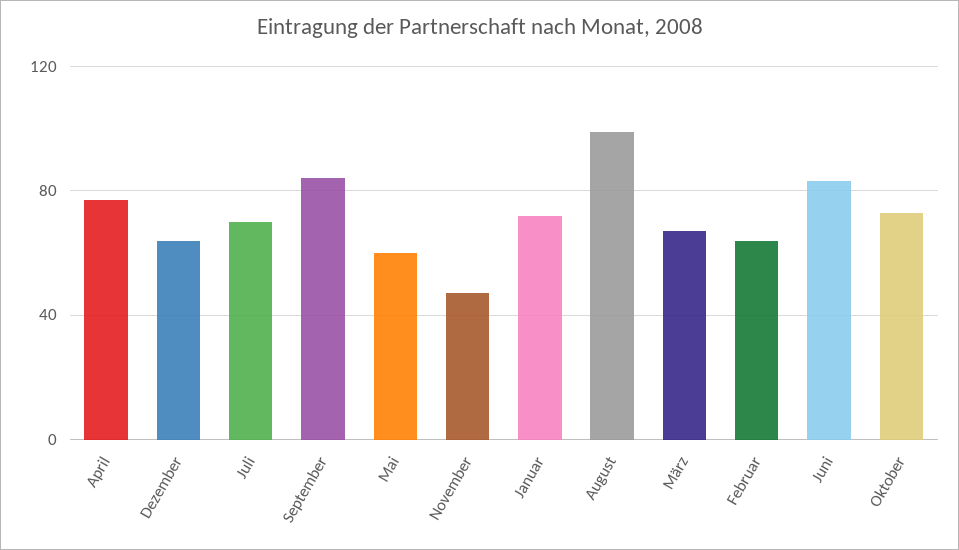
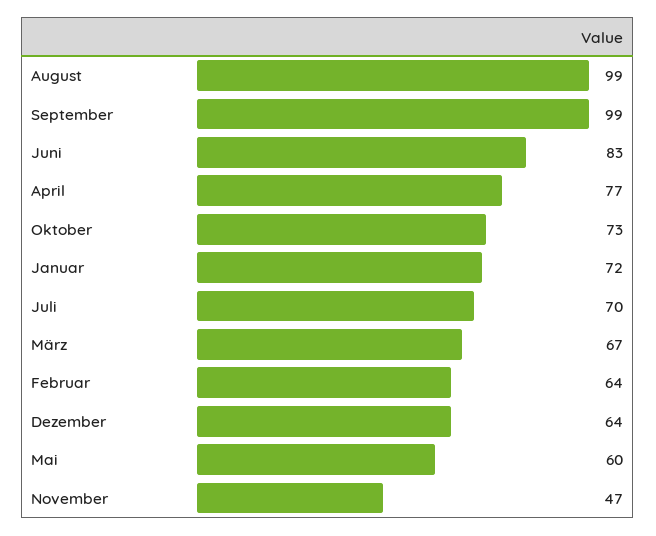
  {
    "April": 77,
    "Dezember": 64,
    "Juli": 70,
-   "September": 85,
+   "September": 99,
    "Mai": 60,
    "November": 47,
    "Januar": 72,
    "August": 99,
    "März": 67,
    "Februar": 64,
    "Juni": 83,
    "Oktober": 73
  }

